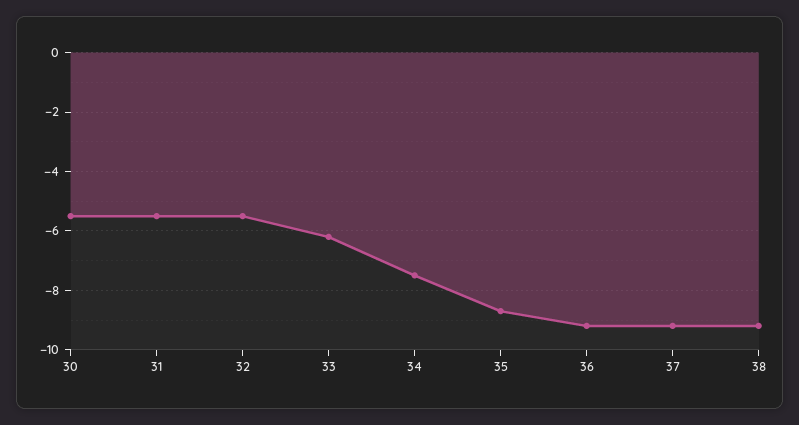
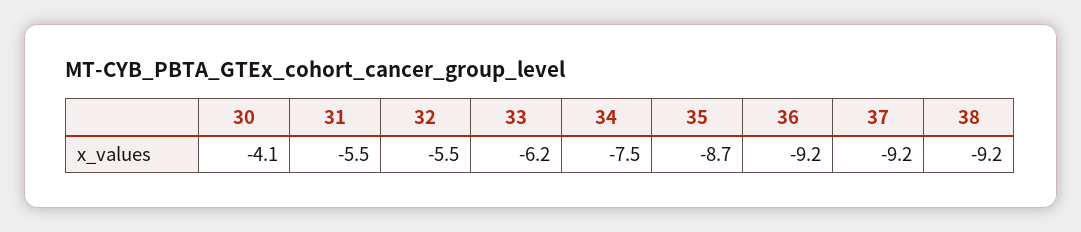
  {
-   "30": -5.5,
+   "30": -4.1,
    "31": -5.5,
    "32": -5.5,
    "33": -6.2,
    "34": -7.5,
    "35": -8.7,
    "36": -9.2,
    "37": -9.2,
    "38": -9.2
  }

